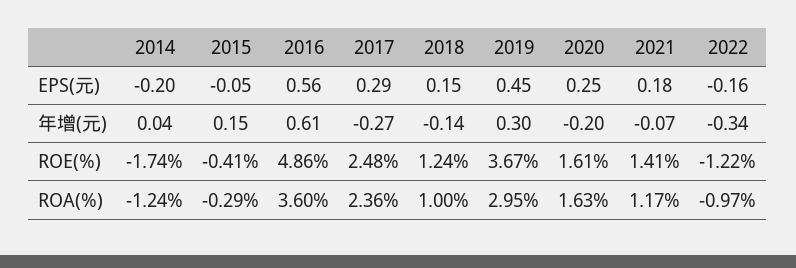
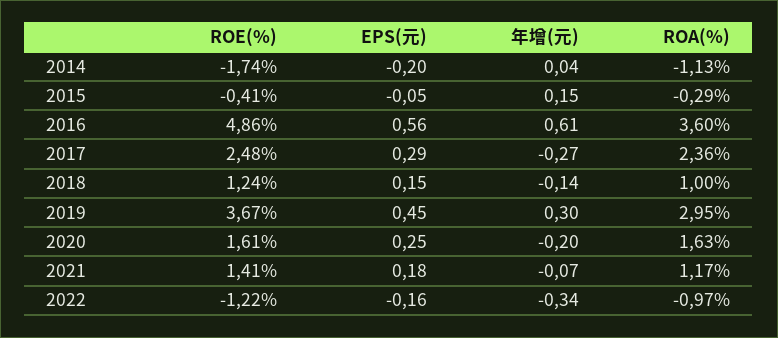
  {
    "2014": {
      "EPS(元)": -0.2,
      "年增(元)": 0.04,
      "ROE(%)": -1.74,
-     "ROA(%)": -1.24
+     "ROA(%)": -1.13
    },
    "2015": {
      "EPS(元)": -0.05,
      "年增(元)": 0.15,
      "ROE(%)": -0.41,
      "ROA(%)": -0.29
    },
    "2016": {
      "EPS(元)": 0.56,
      "年增(元)": 0.61,
      "ROE(%)": 4.86,
      "ROA(%)": 3.6
    },
    "2017": {
      "EPS(元)": 0.29,
      "年增(元)": -0.27,
      "ROE(%)": 2.48,
      "ROA(%)": 2.36
    },
    "2018": {
      "EPS(元)": 0.15,
      "年增(元)": -0.14,
      "ROE(%)": 1.24,
      "ROA(%)": 1
    },
    "2019": {
      "EPS(元)": 0.45,
      "年增(元)": 0.3,
      "ROE(%)": 3.67,
      "ROA(%)": 2.95
    },
    "2020": {
      "EPS(元)": 0.25,
      "年增(元)": -0.2,
      "ROE(%)": 1.61,
      "ROA(%)": 1.63
    },
    "2021": {
      "EPS(元)": 0.18,
      "年增(元)": -0.07,
      "ROE(%)": 1.41,
      "ROA(%)": 1.17
    },
    "2022": {
      "EPS(元)": -0.16,
      "年增(元)": -0.34,
      "ROE(%)": -1.22,
      "ROA(%)": -0.97
    }
  }

